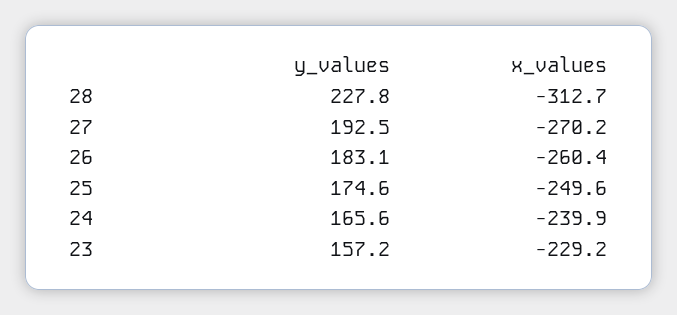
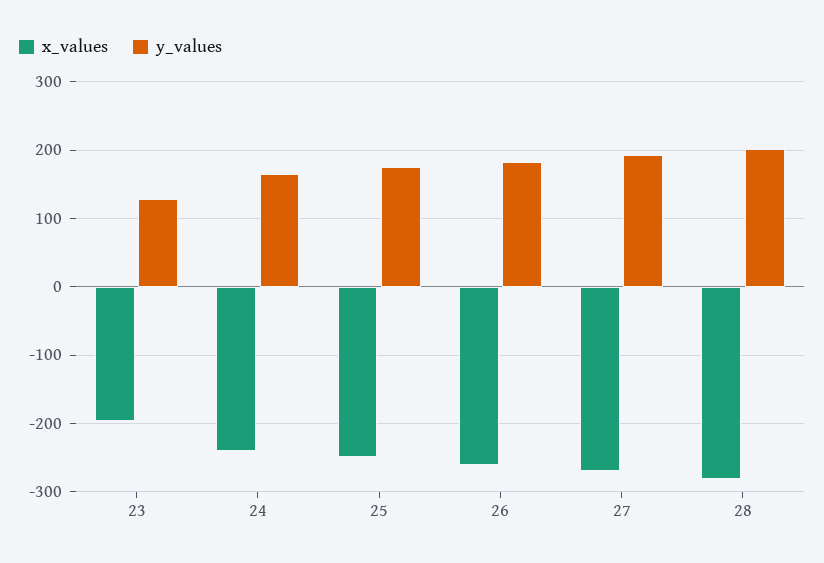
  {
    "y_values": {
-     "28": 227.8,
+     "28": 200,
      "27": 192.5,
      "26": 183.1,
      "25": 174.6,
      "24": 165.6,
-     "23": 157.2
+     "23": 130
    },
    "x_values": {
-     "28": -312.7,
+     "28": -280,
      "27": -270.2,
      "26": -260.4,
      "25": -249.6,
      "24": -239.9,
-     "23": -229.2
+     "23": -200
    }
  }

